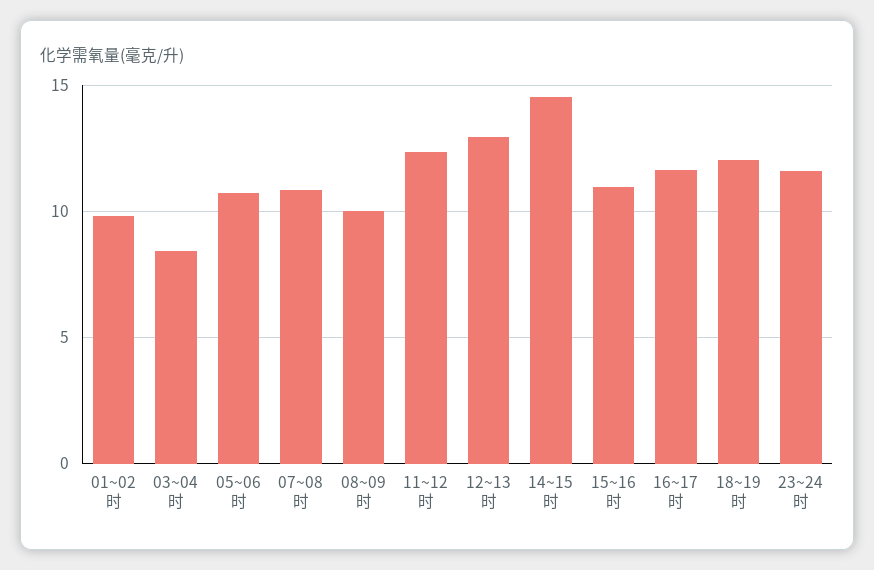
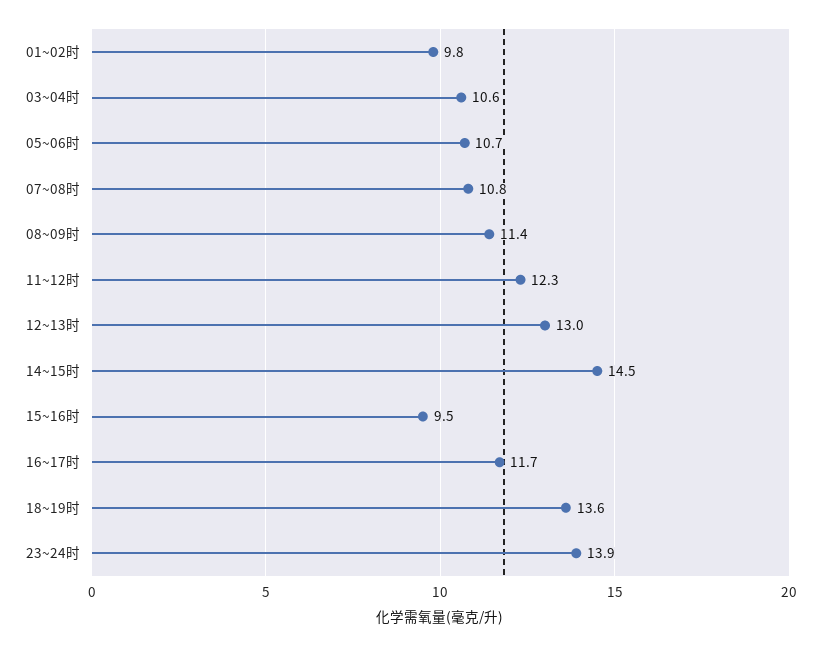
  {
    "01~02时": 9.8,
-   "03~04时": 8.5,
+   "03~04时": 10.6,
    "05~06时": 10.7,
    "07~08时": 10.8,
-   "08~09时": 10,
+   "08~09时": 11.4,
    "11~12时": 12.3,
    "12~13时": 13,
    "14~15时": 14.5,
-   "15~16时": 11,
+   "15~16时": 9.5,
    "16~17时": 11.7,
-   "18~19时": 12,
+   "18~19时": 13.6,
-   "23~24时": 11.5
+   "23~24时": 13.9
  }

